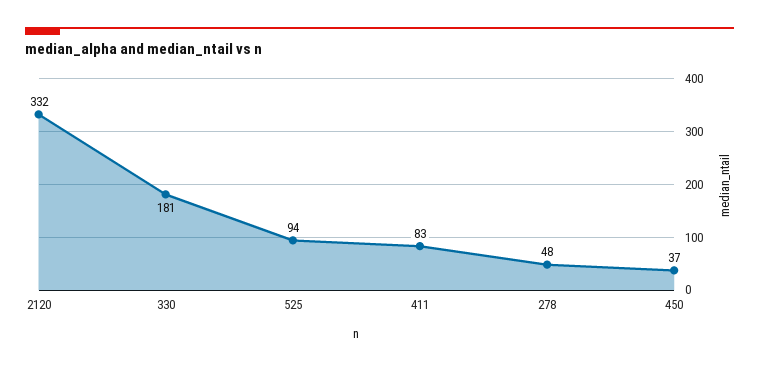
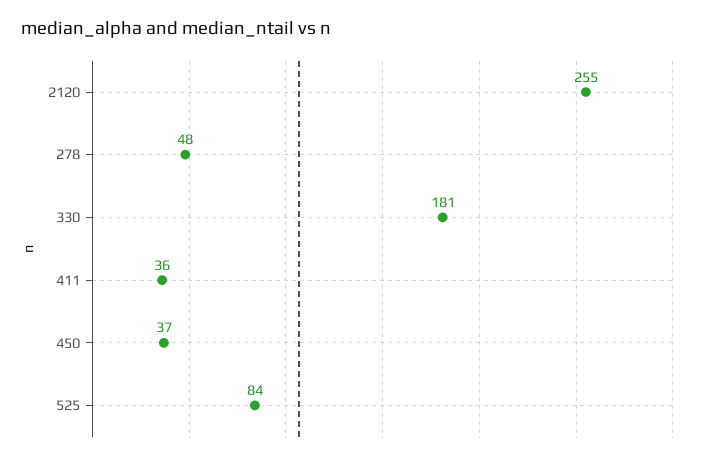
  {
-   "2120": 332,
+   "2120": 255,
    "330": 181,
-   "525": 94,
+   "525": 84,
-   "411": 83,
+   "411": 36,
    "278": 48,
    "450": 37
  }

